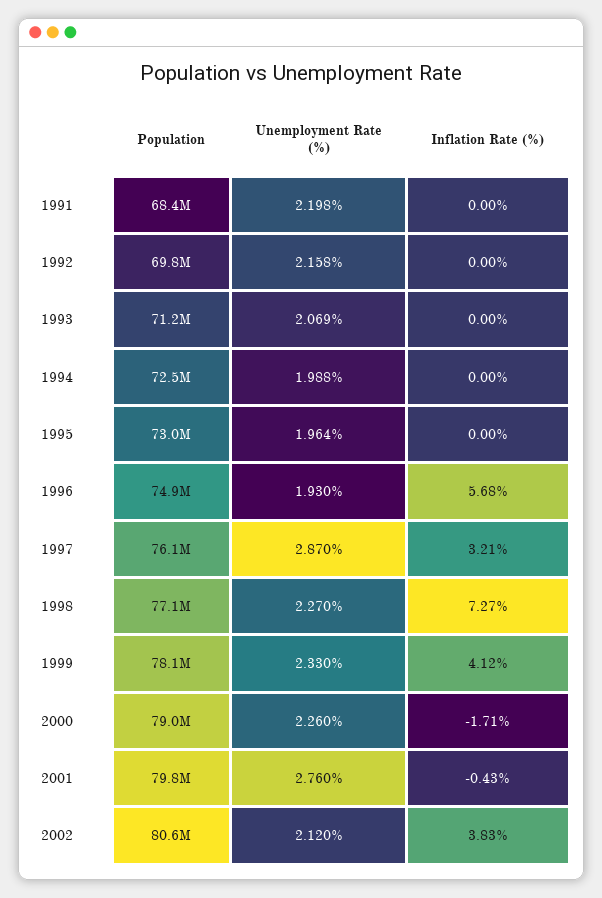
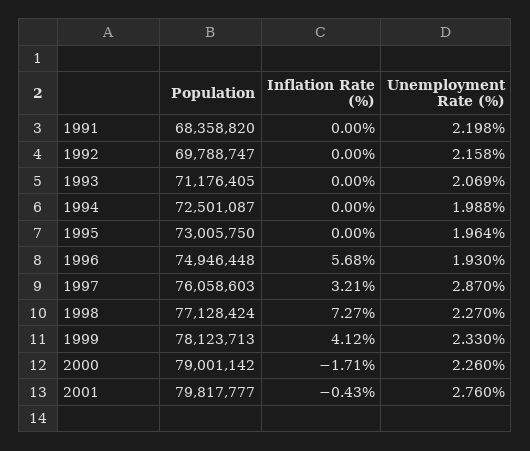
  {
    "Population": {
      "1991": 68358820,
      "1992": 69788747,
      "1993": 71176405,
      "1994": 72501087,
      "1995": 73005750,
      "1996": 74946448,
      "1997": 76058603,
      "1998": 77128424,
      "1999": 78123713,
      "2000": 79001142,
-     "2001": 79817777,
+     "2001": 79817777
-     "2002": 80600000
    },
    "Unemployment Rate (%)": {
      "1991": 2.198,
      "1992": 2.158,
      "1993": 2.069,
      "1994": 1.988,
      "1995": 1.964,
      "1996": 1.93,
      "1997": 2.87,
      "1998": 2.27,
      "1999": 2.33,
      "2000": 2.26,
-     "2001": 2.76,
+     "2001": 2.76
-     "2002": 2.12
    },
    "Inflation Rate (%)": {
      "1991": 0,
      "1992": 0,
      "1993": 0,
      "1994": 0,
      "1995": 0,
      "1996": 5.68,
      "1997": 3.21,
      "1998": 7.27,
      "1999": 4.12,
      "2000": -1.71,
-     "2001": -0.43,
+     "2001": -0.43
-     "2002": 3.83
    }
  }

